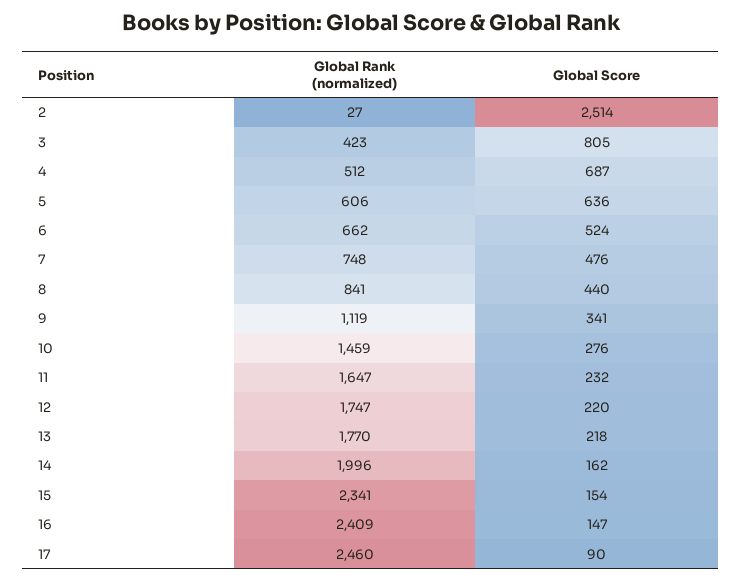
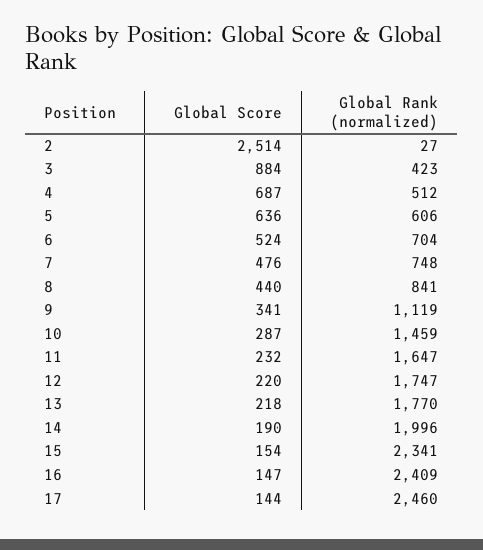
  {
    "Global Rank (normalized)": {
      "2": 27,
      "3": 423,
      "4": 512,
      "5": 606,
-     "6": 662,
+     "6": 704,
      "7": 748,
      "8": 841,
      "9": 1119,
      "10": 1459,
      "11": 1647,
      "12": 1747,
      "13": 1770,
      "14": 1996,
      "15": 2341,
      "16": 2409,
      "17": 2460
    },
    "Global Score": {
      "2": 2514,
-     "3": 805,
+     "3": 884,
      "4": 687,
      "5": 636,
      "6": 524,
      "7": 476,
      "8": 440,
      "9": 341,
-     "10": 276,
+     "10": 287,
      "11": 232,
      "12": 220,
      "13": 218,
-     "14": 162,
+     "14": 190,
      "15": 154,
      "16": 147,
-     "17": 90
+     "17": 144
    }
  }

